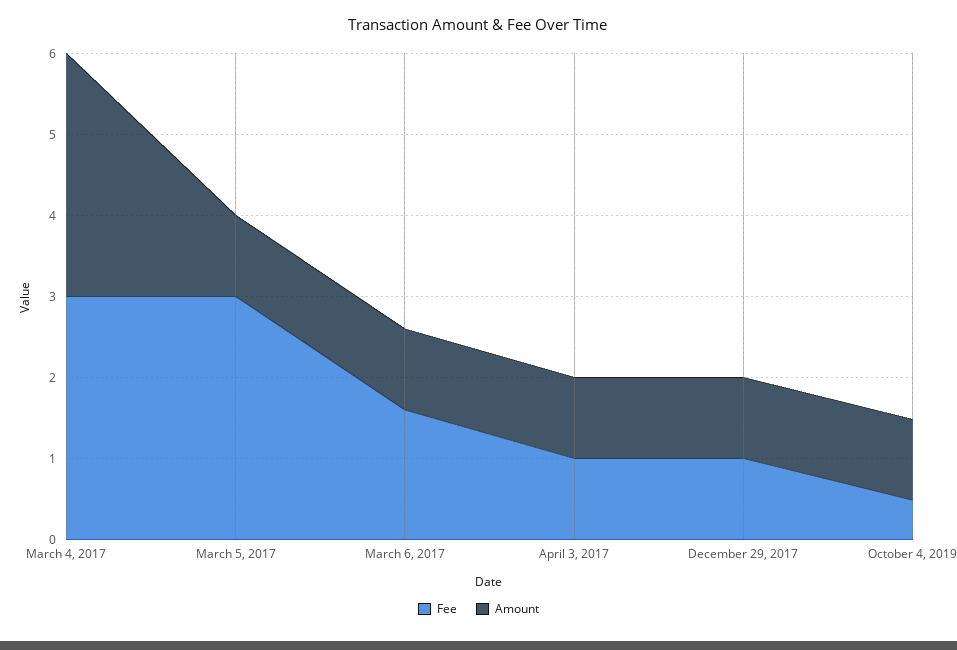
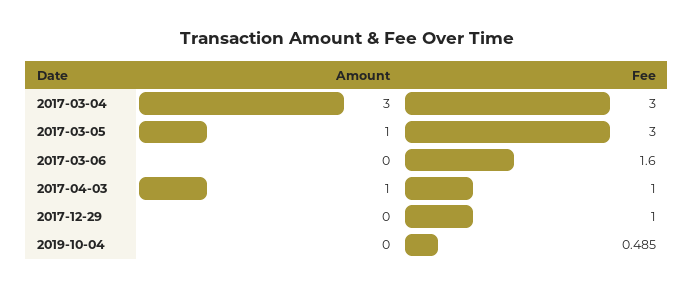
  {
    "Fee": {
      "March 4, 2017": 3,
      "March 5, 2017": 3,
      "March 6, 2017": 1.6,
      "April 3, 2017": 1,
      "December 29, 2017": 1,
      "October 4, 2019": 0.485
    },
    "Amount": {
      "March 4, 2017": 3,
      "March 5, 2017": 1,
-     "March 6, 2017": 1,
+     "March 6, 2017": 0,
      "April 3, 2017": 1,
-     "December 29, 2017": 1,
+     "December 29, 2017": 0,
-     "October 4, 2019": 1
+     "October 4, 2019": 0
    }
  }

